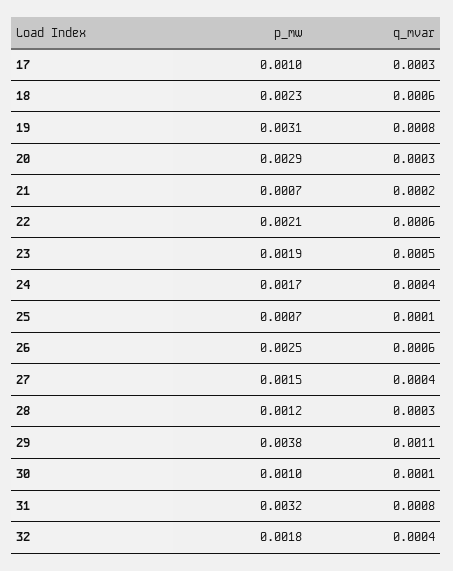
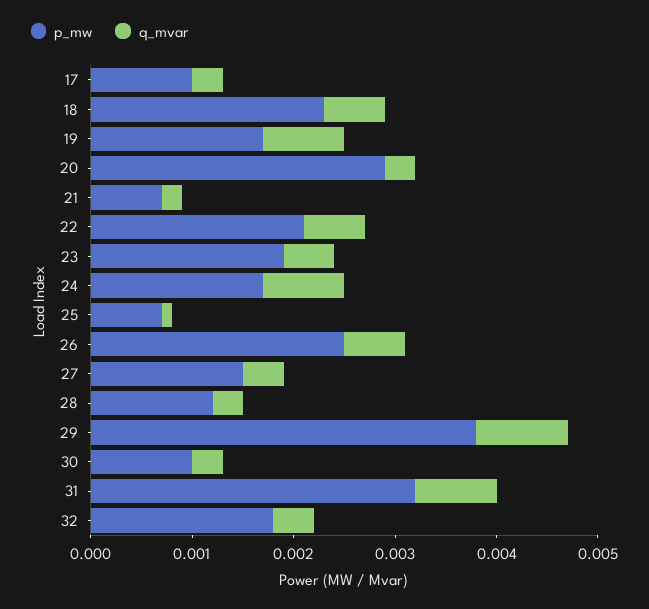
  {
    "p_mw": {
      "17": 0.001,
      "18": 0.0023,
-     "19": 0.0031,
+     "19": 0.0017,
      "20": 0.0029,
      "21": 0.0007,
      "22": 0.0021,
      "23": 0.0019,
      "24": 0.0017,
      "25": 0.0007,
      "26": 0.0025,
      "27": 0.0015,
      "28": 0.0012,
      "29": 0.0038,
      "30": 0.001,
      "31": 0.0032,
      "32": 0.0018
    },
    "q_mvar": {
      "17": 0.0003,
      "18": 0.0006,
      "19": 0.0008,
      "20": 0.0003,
      "21": 0.0002,
      "22": 0.0006,
      "23": 0.0005,
-     "24": 0.0004,
+     "24": 0.0008,
      "25": 0.0001,
      "26": 0.0006,
      "27": 0.0004,
      "28": 0.0003,
-     "29": 0.0011,
+     "29": 0.0009,
-     "30": 0.0001,
+     "30": 0.0003,
      "31": 0.0008,
      "32": 0.0004
    }
  }

